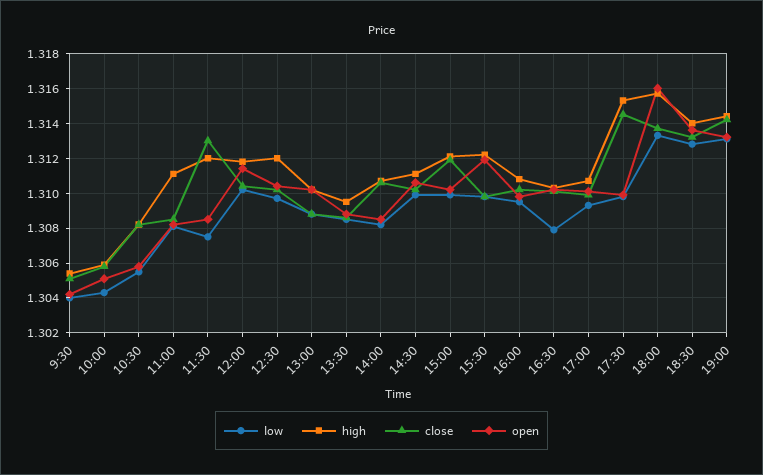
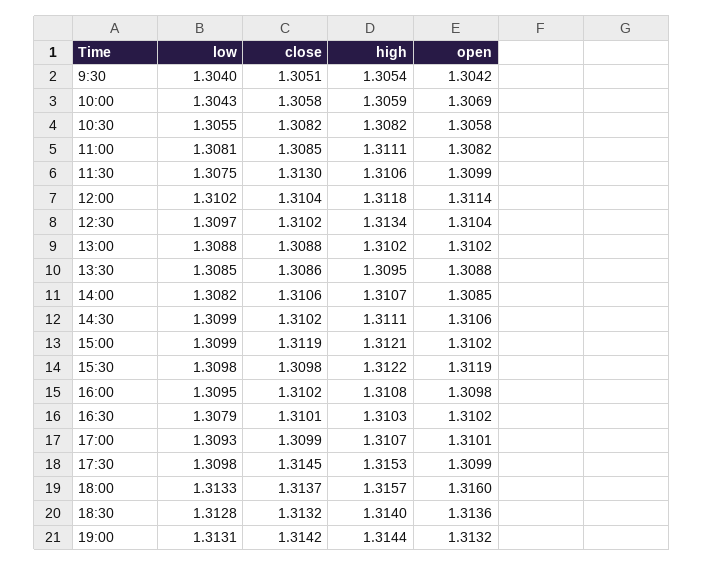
  {
    "low": {
      "9:30": 1.304,
      "10:00": 1.3043,
      "10:30": 1.3055,
      "11:00": 1.3081,
      "11:30": 1.3075,
      "12:00": 1.3102,
      "12:30": 1.3097,
      "13:00": 1.3088,
      "13:30": 1.3085,
      "14:00": 1.3082,
      "14:30": 1.3099,
      "15:00": 1.3099,
      "15:30": 1.3098,
      "16:00": 1.3095,
      "16:30": 1.3079,
      "17:00": 1.3093,
      "17:30": 1.3098,
      "18:00": 1.3133,
      "18:30": 1.3128,
      "19:00": 1.3131
    },
    "high": {
      "9:30": 1.3054,
      "10:00": 1.3059,
      "10:30": 1.3082,
      "11:00": 1.3111,
-     "11:30": 1.312,
+     "11:30": 1.3106,
      "12:00": 1.3118,
-     "12:30": 1.312,
+     "12:30": 1.3134,
      "13:00": 1.3102,
      "13:30": 1.3095,
      "14:00": 1.3107,
      "14:30": 1.3111,
      "15:00": 1.3121,
      "15:30": 1.3122,
      "16:00": 1.3108,
      "16:30": 1.3103,
      "17:00": 1.3107,
      "17:30": 1.3153,
      "18:00": 1.3157,
      "18:30": 1.314,
      "19:00": 1.3144
    },
    "close": {
      "9:30": 1.3051,
      "10:00": 1.3058,
      "10:30": 1.3082,
      "11:00": 1.3085,
      "11:30": 1.313,
      "12:00": 1.3104,
      "12:30": 1.3102,
      "13:00": 1.3088,
      "13:30": 1.3086,
      "14:00": 1.3106,
      "14:30": 1.3102,
      "15:00": 1.3119,
      "15:30": 1.3098,
      "16:00": 1.3102,
      "16:30": 1.3101,
      "17:00": 1.3099,
      "17:30": 1.3145,
      "18:00": 1.3137,
      "18:30": 1.3132,
      "19:00": 1.3142
    },
    "open": {
      "9:30": 1.3042,
-     "10:00": 1.305,
+     "10:00": 1.3069,
      "10:30": 1.3058,
      "11:00": 1.3082,
-     "11:30": 1.3085,
+     "11:30": 1.3099,
      "12:00": 1.3114,
      "12:30": 1.3104,
      "13:00": 1.3102,
      "13:30": 1.3088,
      "14:00": 1.3085,
      "14:30": 1.3106,
      "15:00": 1.3102,
      "15:30": 1.3119,
      "16:00": 1.3098,
      "16:30": 1.3102,
      "17:00": 1.3101,
      "17:30": 1.3099,
      "18:00": 1.316,
      "18:30": 1.3136,
      "19:00": 1.3132
    }
  }

